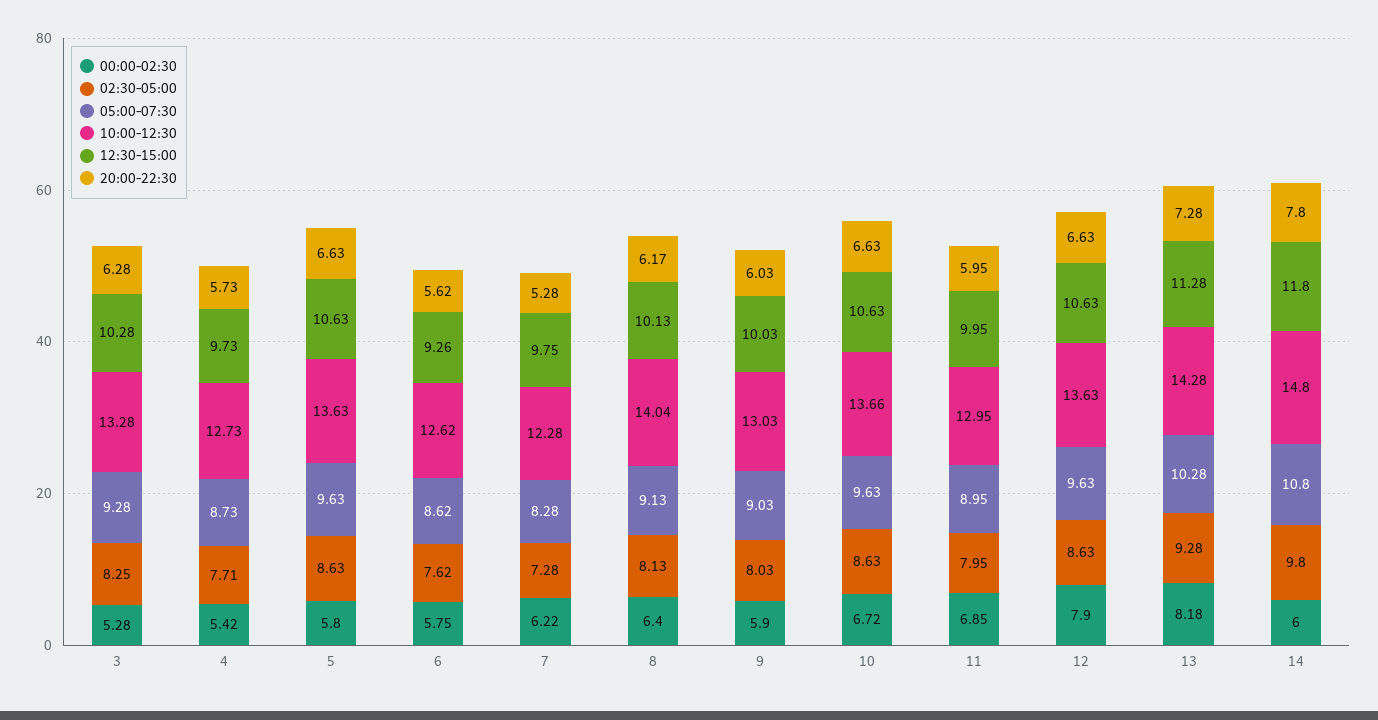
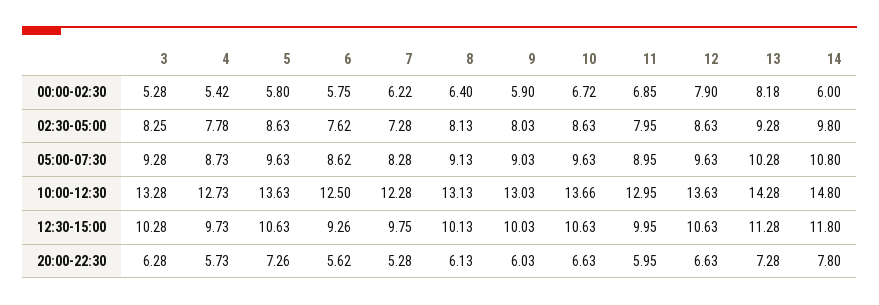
  {
    "00:00-02:30": {
      "3": 5.28,
      "4": 5.42,
      "5": 5.8,
      "6": 5.75,
      "7": 6.22,
      "8": 6.4,
      "9": 5.9,
      "10": 6.72,
      "11": 6.85,
      "12": 7.9,
      "13": 8.18,
      "14": 6
    },
    "02:30-05:00": {
      "3": 8.25,
-     "4": 7.71,
+     "4": 7.78,
      "5": 8.63,
      "6": 7.62,
      "7": 7.28,
      "8": 8.13,
      "9": 8.03,
      "10": 8.63,
      "11": 7.95,
      "12": 8.63,
      "13": 9.28,
      "14": 9.8
    },
    "05:00-07:30": {
      "3": 9.28,
      "4": 8.73,
      "5": 9.63,
      "6": 8.62,
      "7": 8.28,
      "8": 9.13,
      "9": 9.03,
      "10": 9.63,
      "11": 8.95,
      "12": 9.63,
      "13": 10.28,
      "14": 10.8
    },
    "10:00-12:30": {
      "3": 13.28,
      "4": 12.73,
      "5": 13.63,
-     "6": 12.62,
+     "6": 12.5,
      "7": 12.28,
-     "8": 14.04,
+     "8": 13.13,
      "9": 13.03,
      "10": 13.66,
      "11": 12.95,
      "12": 13.63,
      "13": 14.28,
      "14": 14.8
    },
    "12:30-15:00": {
      "3": 10.28,
      "4": 9.73,
      "5": 10.63,
      "6": 9.26,
      "7": 9.75,
      "8": 10.13,
      "9": 10.03,
      "10": 10.63,
      "11": 9.95,
      "12": 10.63,
      "13": 11.28,
      "14": 11.8
    },
    "20:00-22:30": {
      "3": 6.28,
      "4": 5.73,
-     "5": 6.63,
+     "5": 7.26,
      "6": 5.62,
      "7": 5.28,
-     "8": 6.17,
+     "8": 6.13,
      "9": 6.03,
      "10": 6.63,
      "11": 5.95,
      "12": 6.63,
      "13": 7.28,
      "14": 7.8
    }
  }

